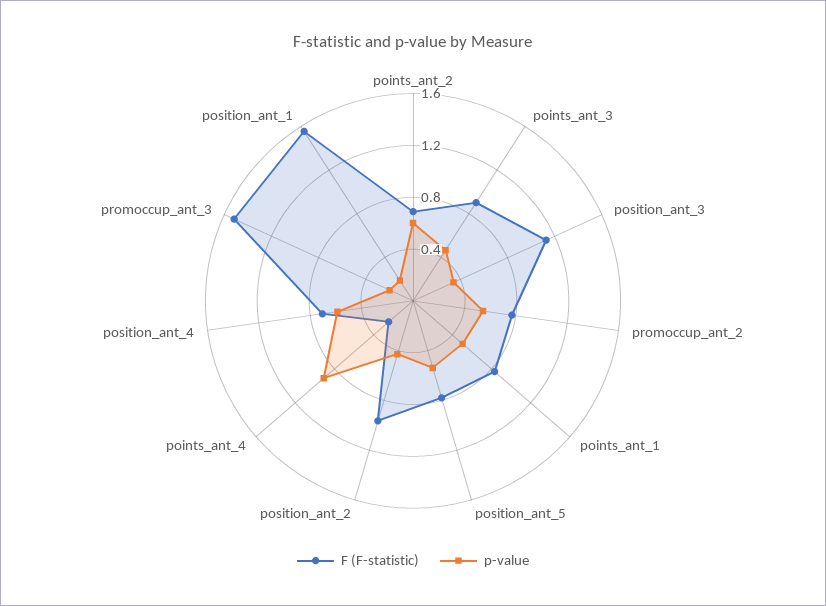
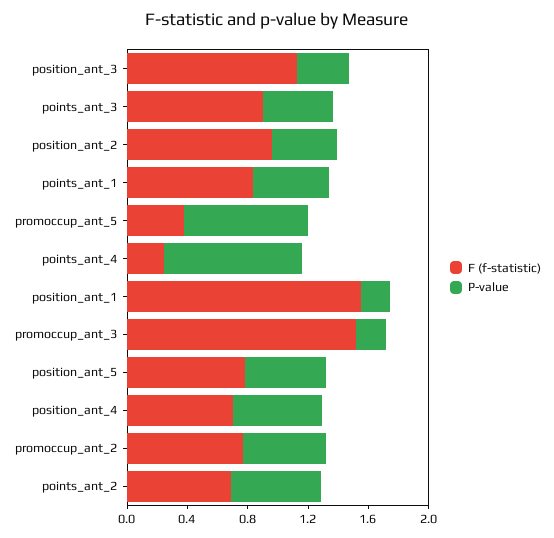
  {
    "F (F-statistic)": {
      "points_ant_2": 0.7,
      "points_ant_3": 0.9,
      "position_ant_3": 1.1,
      "promoccup_ant_2": 0.8,
      "points_ant_1": 0.8,
      "position_ant_5": 0.8,
      "position_ant_2": 1,
      "points_ant_4": 0.2,
      "position_ant_4": 0.7,
      "promoccup_ant_3": 1.5,
-     "position_ant_1": 1.6
+     "position_ant_1": 1.6,
+     "promoccup_ant_5": 0.4
    },
    "p-value": {
      "points_ant_2": 0.6,
      "points_ant_3": 0.5,
      "position_ant_3": 0.3,
      "promoccup_ant_2": 0.5,
      "points_ant_1": 0.5,
      "position_ant_5": 0.5,
      "position_ant_2": 0.4,
      "points_ant_4": 0.9,
      "position_ant_4": 0.6,
      "promoccup_ant_3": 0.2,
-     "position_ant_1": 0.2
+     "position_ant_1": 0.2,
+     "promoccup_ant_5": 0.8
    }
  }

